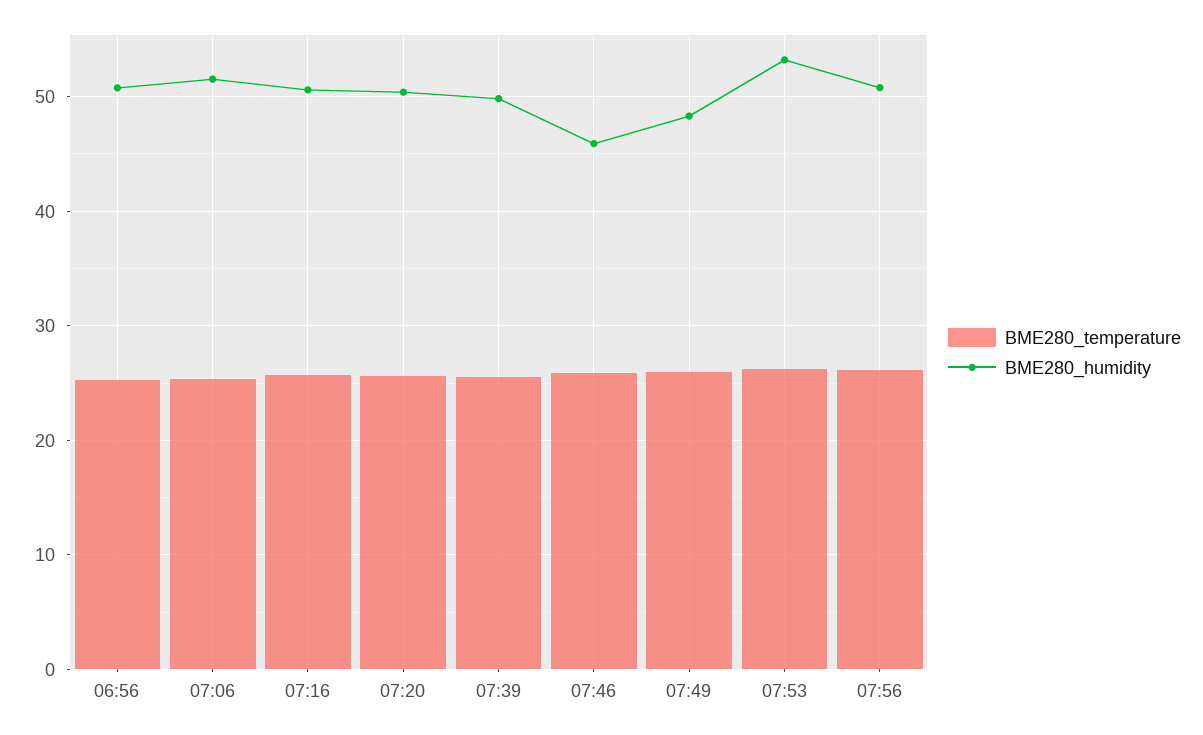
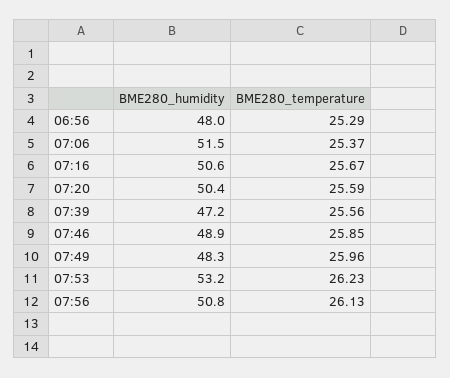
  {
    "BME280_temperature": {
      "06:56": 25.29,
      "07:06": 25.37,
      "07:16": 25.67,
      "07:20": 25.59,
      "07:39": 25.56,
      "07:46": 25.85,
      "07:49": 25.96,
      "07:53": 26.23,
      "07:56": 26.13
    },
    "BME280_humidity": {
-     "06:56": 51,
+     "06:56": 48,
      "07:06": 51.5,
      "07:16": 50.6,
      "07:20": 50.4,
-     "07:39": 50,
+     "07:39": 47.2,
-     "07:46": 46,
+     "07:46": 48.9,
      "07:49": 48.3,
      "07:53": 53.2,
      "07:56": 50.8
    }
  }

